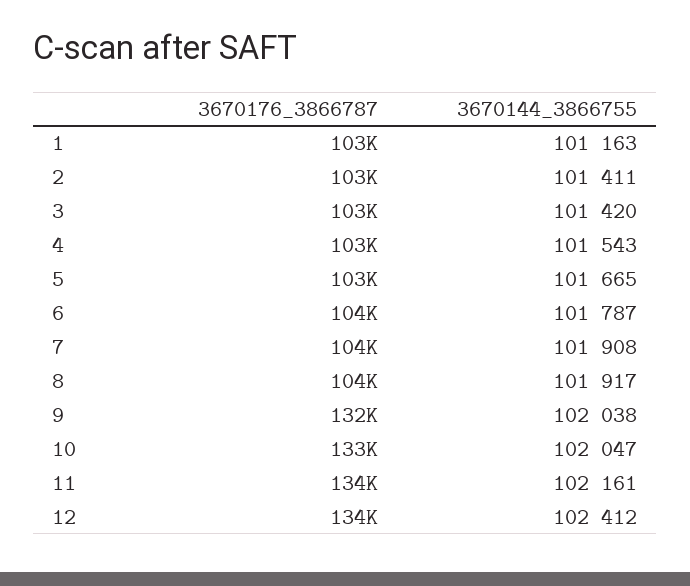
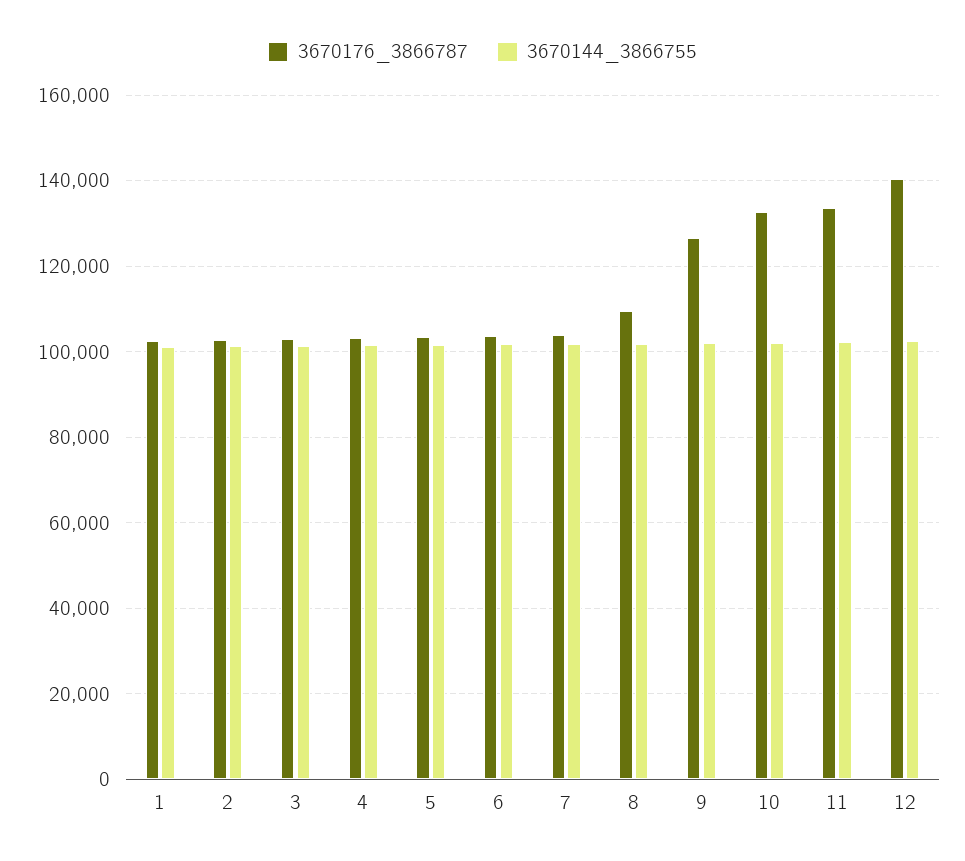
  {
    "3670176_3866787": {
      "1": 103000,
      "2": 103000,
      "3": 103000,
      "4": 103000,
      "5": 103000,
      "6": 104000,
      "7": 104000,
-     "8": 104000,
+     "8": 110000,
-     "9": 132000,
+     "9": 126000,
      "10": 133000,
      "11": 134000,
-     "12": 134000
+     "12": 140000
    },
    "3670144_3866755": {
      "1": 101163,
      "2": 101411,
      "3": 101420,
      "4": 101543,
      "5": 101665,
      "6": 101787,
      "7": 101908,
      "8": 101917,
      "9": 102038,
      "10": 102047,
      "11": 102161,
      "12": 102412
    }
  }

